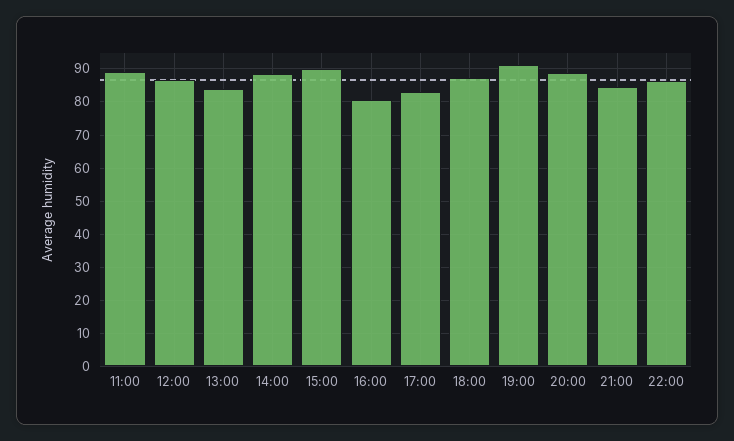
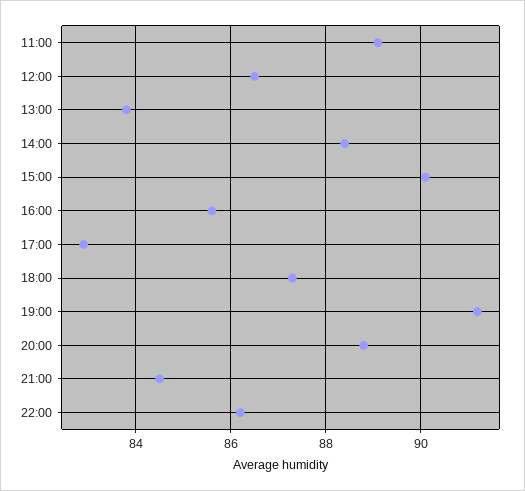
  {
    "11:00": 89,
    "12:00": 86.5,
    "13:00": 84,
    "14:00": 88.5,
    "15:00": 90,
-   "16:00": 80,
+   "16:00": 85.5,
    "17:00": 83,
    "18:00": 87.5,
    "19:00": 91,
    "20:00": 89,
    "21:00": 84.5,
    "22:00": 86
  }

